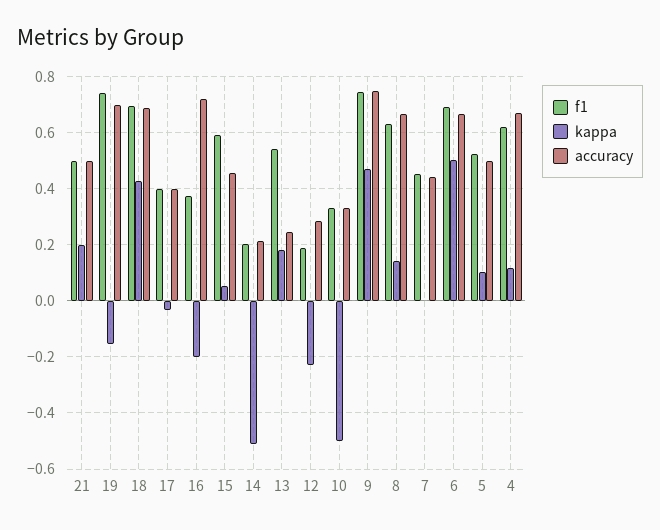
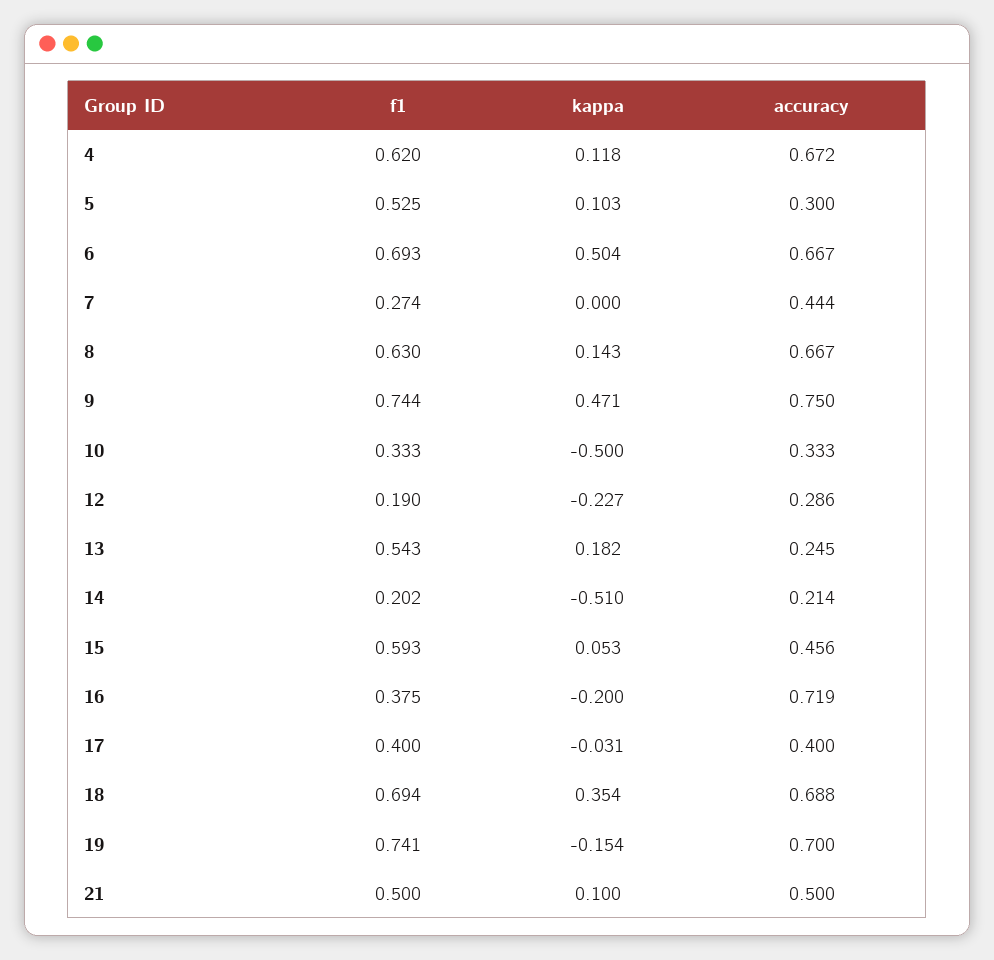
  {
    "f1": {
      "21": 0.5,
      "19": 0.741,
      "18": 0.694,
      "17": 0.4,
      "16": 0.375,
      "15": 0.593,
      "14": 0.202,
      "13": 0.543,
      "12": 0.19,
      "10": 0.333,
      "9": 0.744,
      "8": 0.63,
-     "7": 0.45,
+     "7": 0.274,
      "6": 0.693,
      "5": 0.525,
      "4": 0.62
    },
    "kappa": {
-     "21": 0.2,
+     "21": 0.1,
      "19": -0.154,
-     "18": 0.425,
+     "18": 0.354,
      "17": -0.031,
      "16": -0.2,
      "15": 0.053,
      "14": -0.51,
      "13": 0.182,
      "12": -0.227,
      "10": -0.5,
      "9": 0.471,
      "8": 0.143,
      "7": 0,
      "6": 0.504,
      "5": 0.103,
      "4": 0.118
    },
    "accuracy": {
      "21": 0.5,
      "19": 0.7,
      "18": 0.688,
      "17": 0.4,
      "16": 0.719,
      "15": 0.456,
      "14": 0.214,
      "13": 0.245,
      "12": 0.286,
      "10": 0.333,
      "9": 0.75,
      "8": 0.667,
      "7": 0.444,
      "6": 0.667,
-     "5": 0.5,
+     "5": 0.3,
      "4": 0.672
    }
  }

